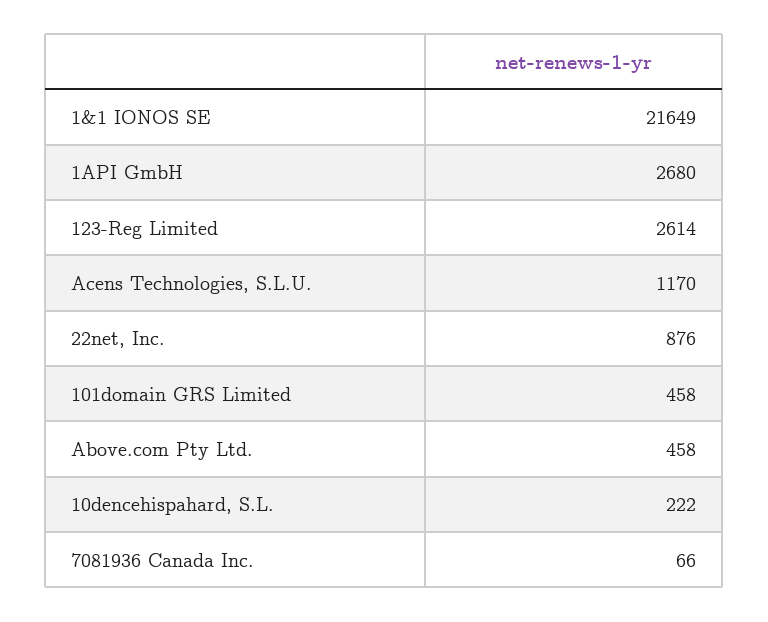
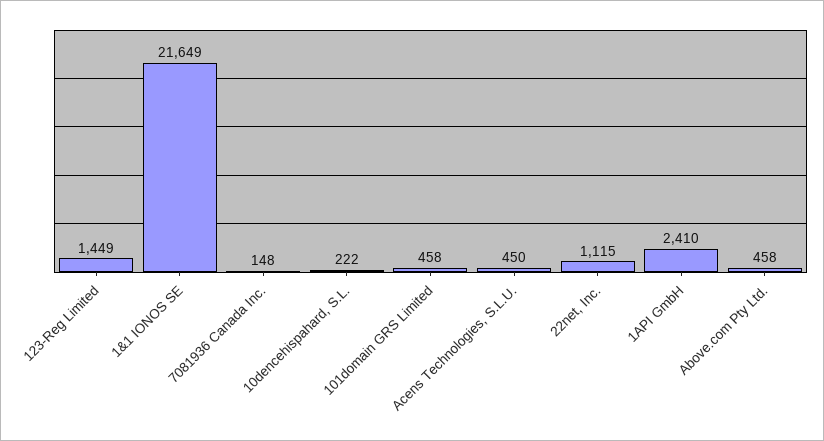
  {
    "1&1 IONOS SE": 21649,
-   "1API GmbH": 2680,
+   "1API GmbH": 2410,
-   "123-Reg Limited": 2614,
+   "123-Reg Limited": 1449,
-   "Acens Technologies, S.L.U.": 1170,
+   "Acens Technologies, S.L.U.": 450,
-   "22net, Inc.": 876,
+   "22net, Inc.": 1115,
    "101domain GRS Limited": 458,
    "Above.com Pty Ltd.": 458,
    "10dencehispahard, S.L.": 222,
-   "7081936 Canada Inc.": 66
+   "7081936 Canada Inc.": 148
  }

